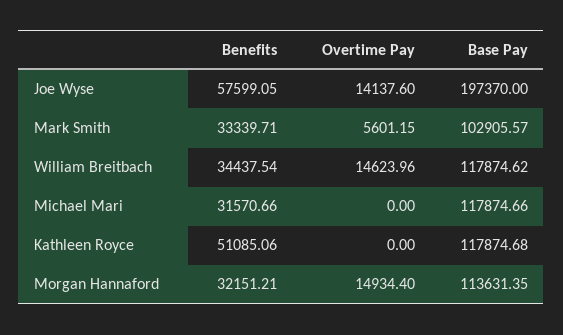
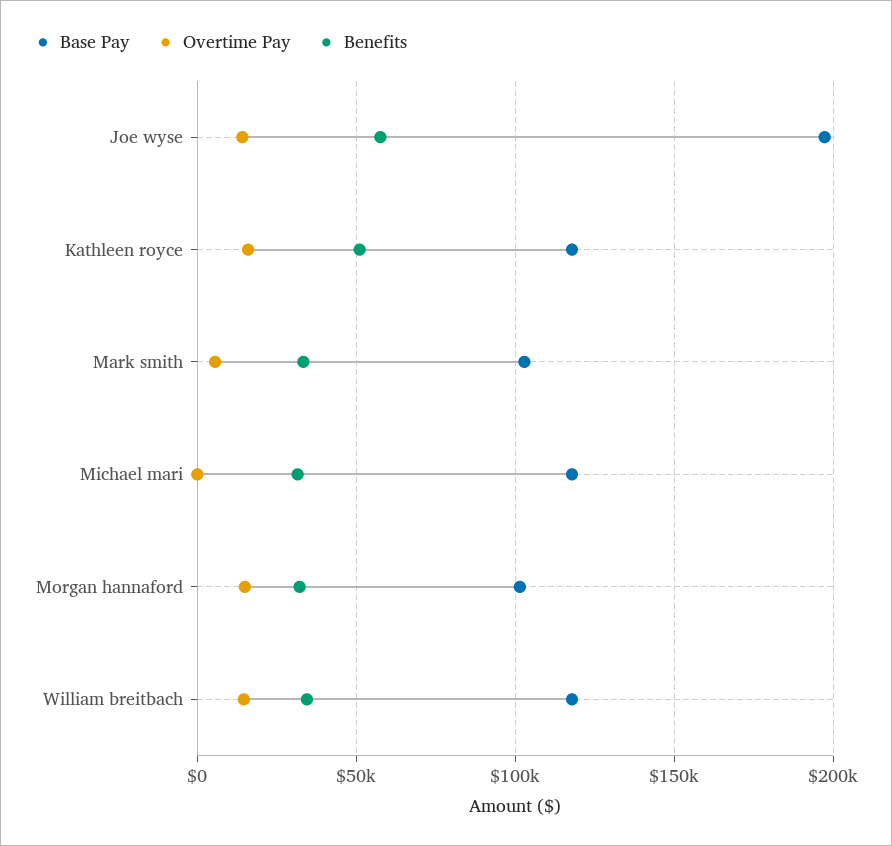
  {
    "Benefits": {
      "Joe Wyse": 57599.05,
      "Mark Smith": 33339.71,
      "William Breitbach": 34437.54,
      "Michael Mari": 31570.66,
      "Kathleen Royce": 51085.06,
      "Morgan Hannaford": 32151.21
    },
    "Overtime Pay": {
      "Joe Wyse": 14137.6,
      "Mark Smith": 5601.15,
      "William Breitbach": 14623.96,
      "Michael Mari": 0,
-     "Kathleen Royce": 0,
+     "Kathleen Royce": 15000,
      "Morgan Hannaford": 14934.4
    },
    "Base Pay": {
      "Joe Wyse": 197370,
      "Mark Smith": 102905.57,
      "William Breitbach": 117874.62,
      "Michael Mari": 117874.66,
      "Kathleen Royce": 117874.68,
-     "Morgan Hannaford": 113631.35
+     "Morgan Hannaford": 100000
    }
  }

